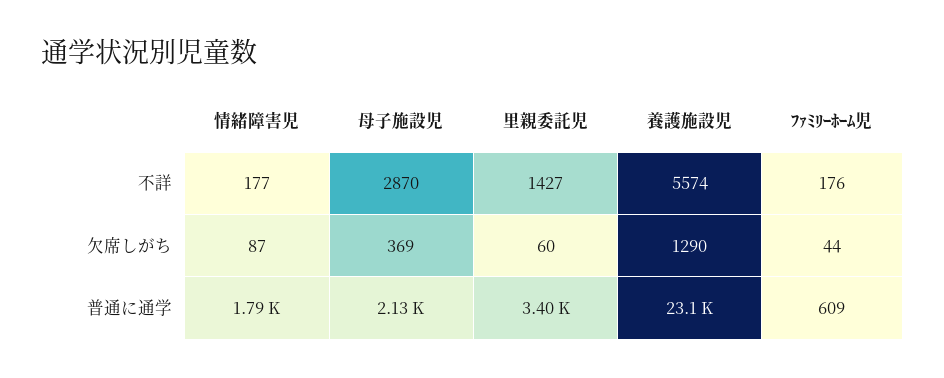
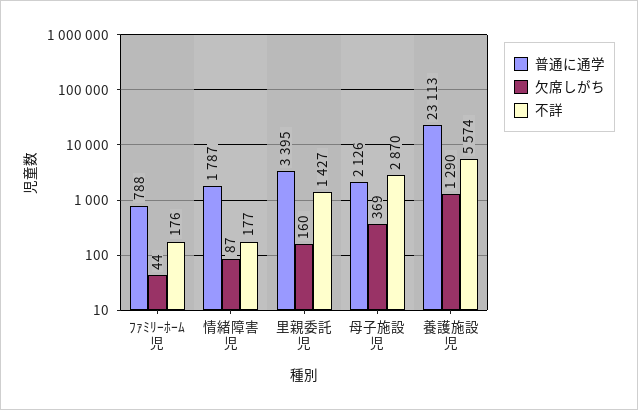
  {
    "不詳": {
      "情緒障害児": 177,
      "母子施設児": 2870,
      "里親委託児": 1427,
      "養護施設児": 5574,
      "ﾌｧﾐﾘｰﾎｰﾑ児": 176
    },
    "欠席しがち": {
      "情緒障害児": 87,
      "母子施設児": 369,
-     "里親委託児": 60,
+     "里親委託児": 160,
      "養護施設児": 1290,
      "ﾌｧﾐﾘｰﾎｰﾑ児": 44
    },
    "普通に通学": {
      "情緒障害児": 1787,
      "母子施設児": 2126,
      "里親委託児": 3395,
      "養護施設児": 23113,
-     "ﾌｧﾐﾘｰﾎｰﾑ児": 609
+     "ﾌｧﾐﾘｰﾎｰﾑ児": 788
    }
  }

